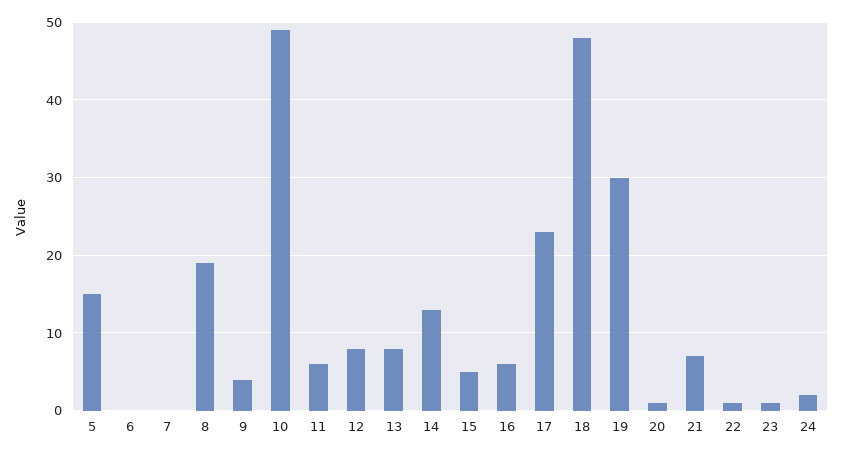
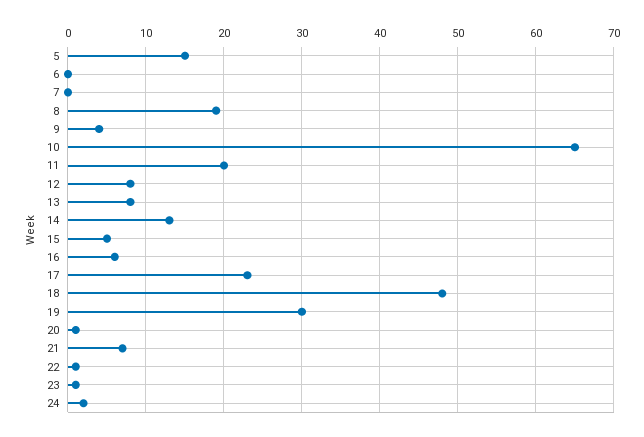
  {
    "5": 15,
    "6": 0,
    "7": 0,
    "8": 19,
    "9": 4,
-   "10": 49,
+   "10": 65,
-   "11": 6,
+   "11": 20,
    "12": 8,
    "13": 8,
    "14": 13,
    "15": 5,
    "16": 6,
    "17": 23,
    "18": 48,
    "19": 30,
    "20": 1,
    "21": 7,
    "22": 1,
    "23": 1,
    "24": 2
  }

